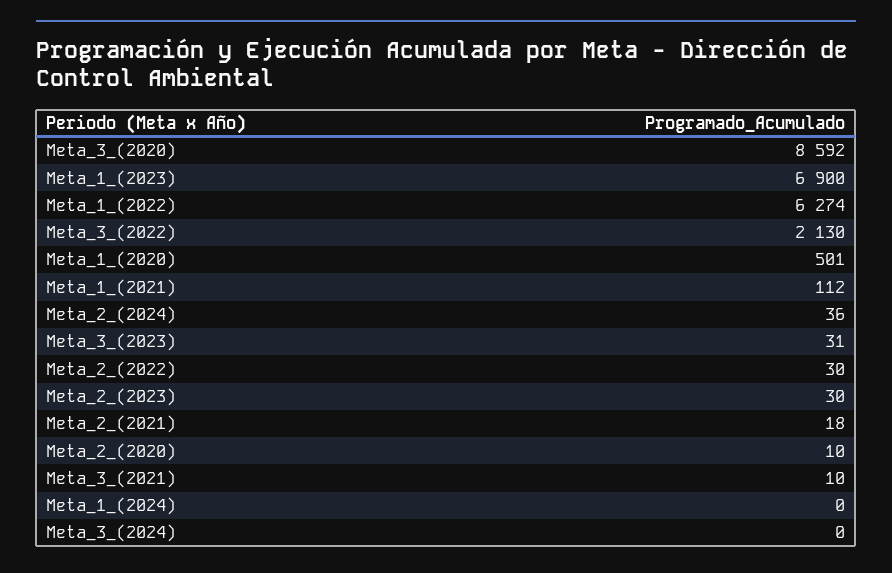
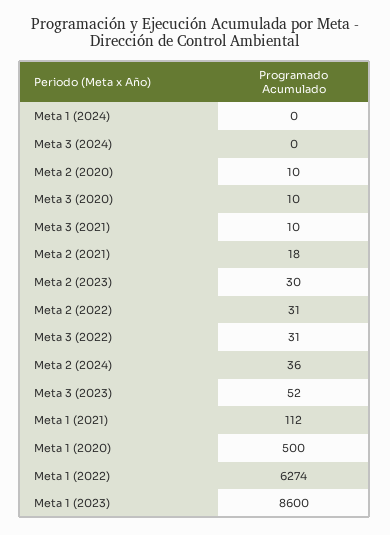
  {
-   "Meta_3_(2020)": 8592,
+   "Meta_3_(2020)": 10,
-   "Meta_1_(2023)": 6900,
+   "Meta_1_(2023)": 8600,
    "Meta_1_(2022)": 6274,
-   "Meta_3_(2022)": 2130,
+   "Meta_3_(2022)": 31,
-   "Meta_1_(2020)": 501,
+   "Meta_1_(2020)": 500,
    "Meta_1_(2021)": 112,
    "Meta_2_(2024)": 36,
-   "Meta_3_(2023)": 31,
+   "Meta_3_(2023)": 52,
-   "Meta_2_(2022)": 30,
+   "Meta_2_(2022)": 31,
    "Meta_2_(2023)": 30,
    "Meta_2_(2021)": 18,
    "Meta_2_(2020)": 10,
    "Meta_3_(2021)": 10,
    "Meta_1_(2024)": 0,
    "Meta_3_(2024)": 0
  }

